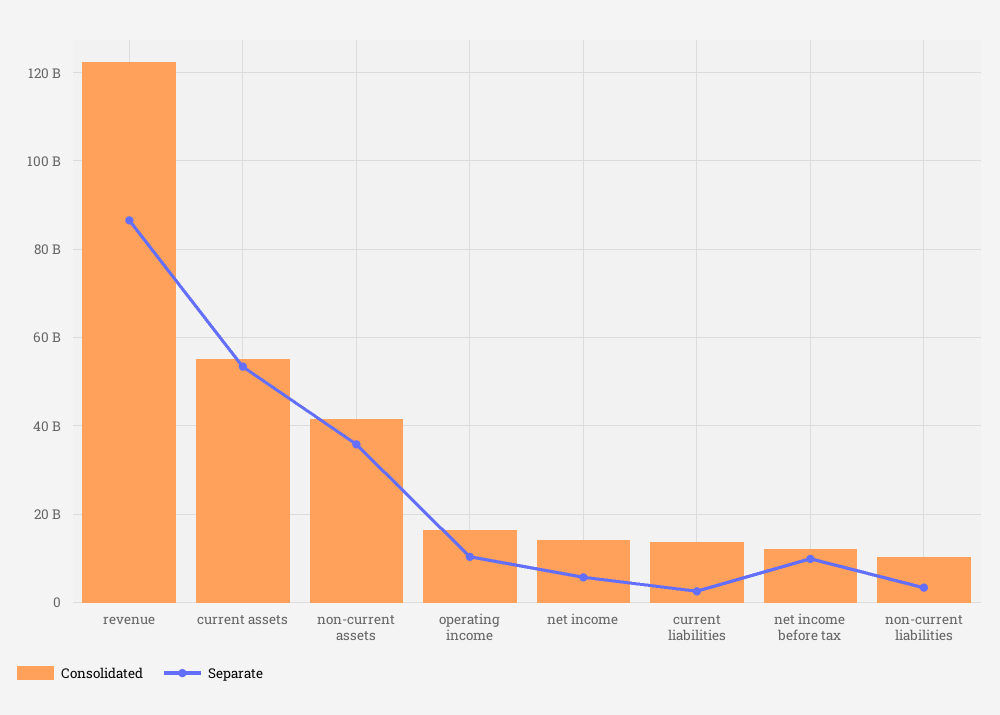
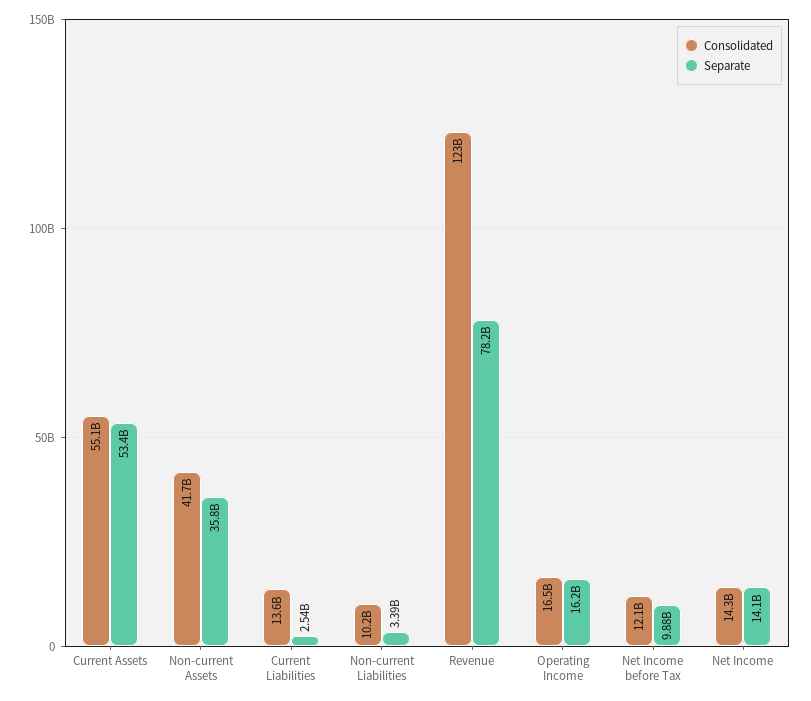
  {
    "Consolidated": {
      "revenue": 123000000000,
      "current assets": 55100000000,
      "non-current assets": 41700000000,
      "operating income": 16500000000,
      "net income": 14300000000,
      "current liabilities": 13600000000,
      "net income before tax": 12100000000,
      "non-current liabilities": 10200000000
    },
    "Separate": {
-     "revenue": 86000000000,
+     "revenue": 78200000000,
      "current assets": 53400000000,
      "non-current assets": 35800000000,
-     "operating income": 10000000000,
+     "operating income": 16200000000,
-     "net income": 6000000000,
+     "net income": 14100000000,
      "current liabilities": 2540000000,
      "net income before tax": 9880000000,
      "non-current liabilities": 3390000000
    }
  }

